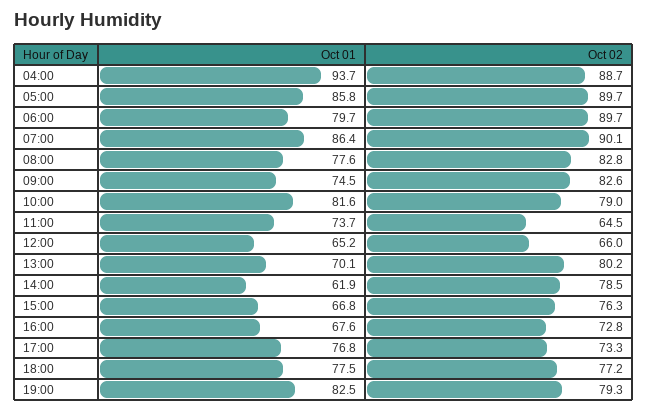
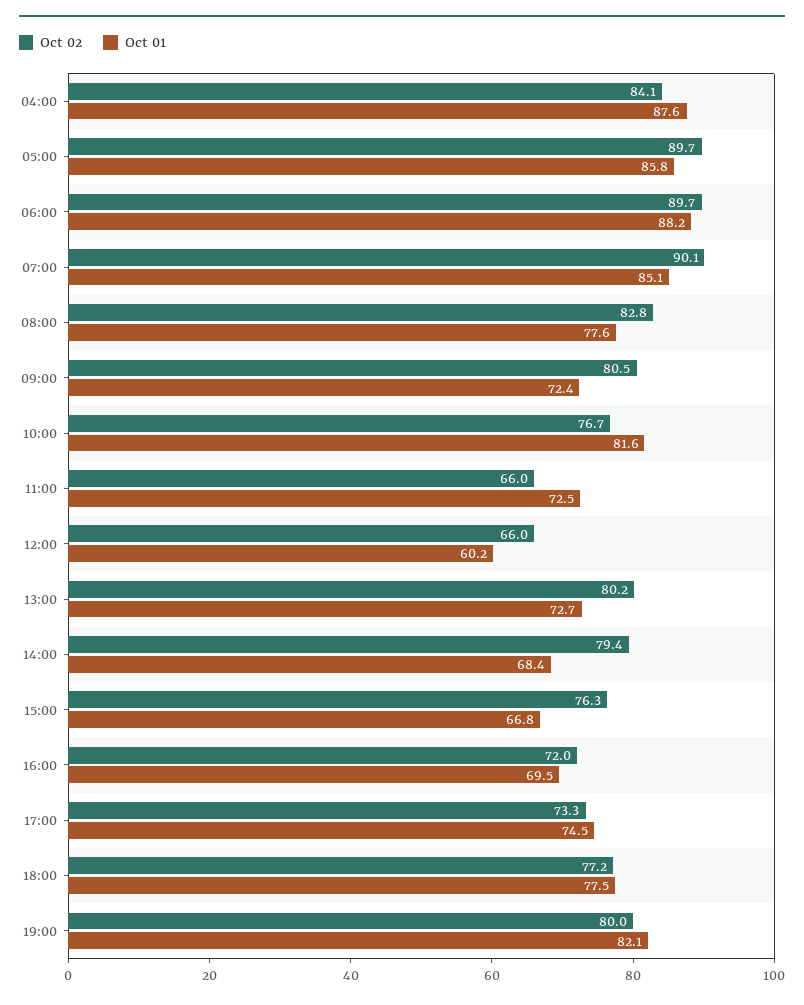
  {
    "Oct 01": {
-     "04:00": 93.7,
+     "04:00": 87.6,
      "05:00": 85.8,
-     "06:00": 79.7,
+     "06:00": 88.2,
-     "07:00": 86.4,
+     "07:00": 85.1,
      "08:00": 77.6,
-     "09:00": 74.5,
+     "09:00": 72.4,
      "10:00": 81.6,
-     "11:00": 73.7,
+     "11:00": 72.5,
-     "12:00": 65.2,
+     "12:00": 60.2,
-     "13:00": 70.1,
+     "13:00": 72.7,
-     "14:00": 61.9,
+     "14:00": 68.4,
      "15:00": 66.8,
-     "16:00": 67.6,
+     "16:00": 69.5,
-     "17:00": 76.8,
+     "17:00": 74.5,
      "18:00": 77.5,
-     "19:00": 82.5
+     "19:00": 82.1
    },
    "Oct 02": {
-     "04:00": 88.7,
+     "04:00": 84.1,
      "05:00": 89.7,
      "06:00": 89.7,
      "07:00": 90.1,
      "08:00": 82.8,
-     "09:00": 82.6,
+     "09:00": 80.5,
-     "10:00": 79,
+     "10:00": 76.7,
-     "11:00": 64.5,
+     "11:00": 66,
      "12:00": 66,
      "13:00": 80.2,
-     "14:00": 78.5,
+     "14:00": 79.4,
      "15:00": 76.3,
-     "16:00": 72.8,
+     "16:00": 72,
      "17:00": 73.3,
      "18:00": 77.2,
-     "19:00": 79.3
+     "19:00": 80
    }
  }

